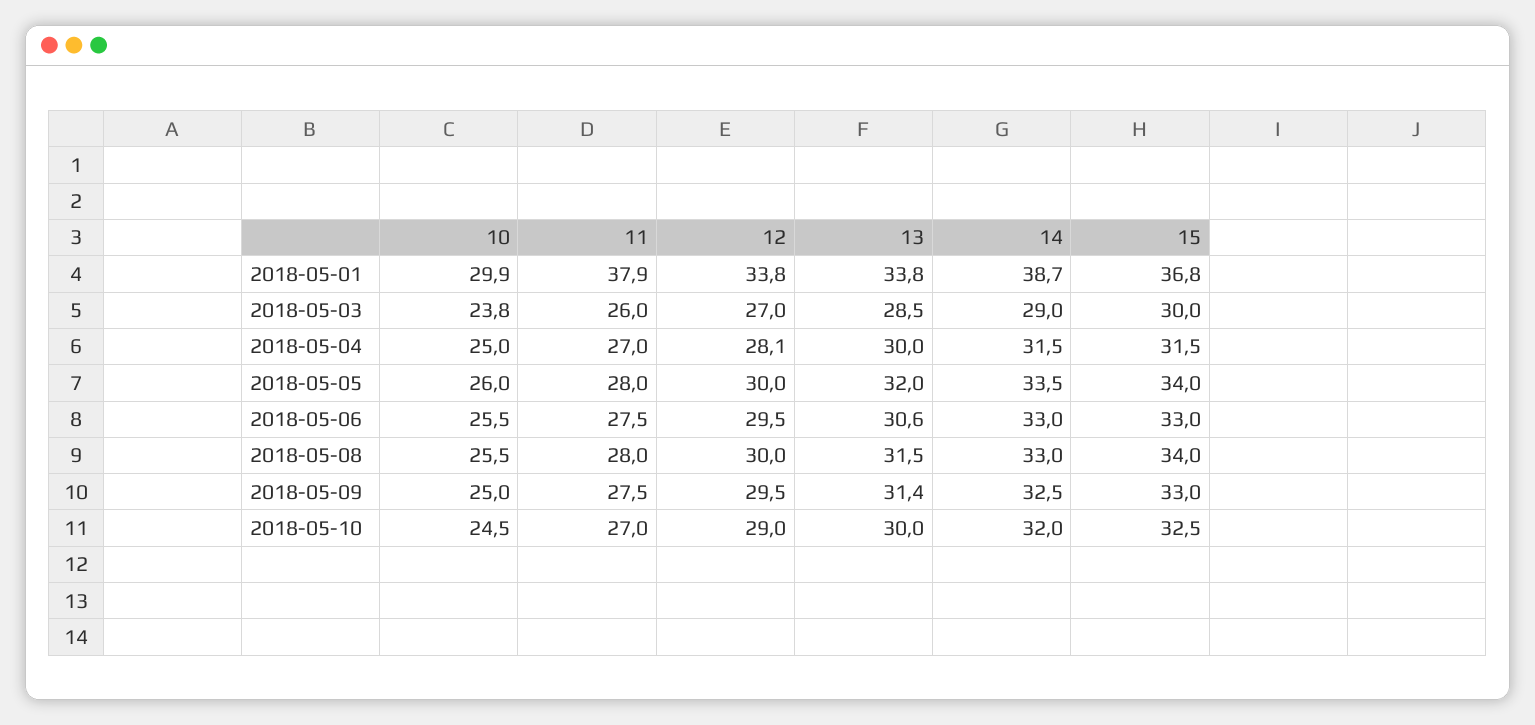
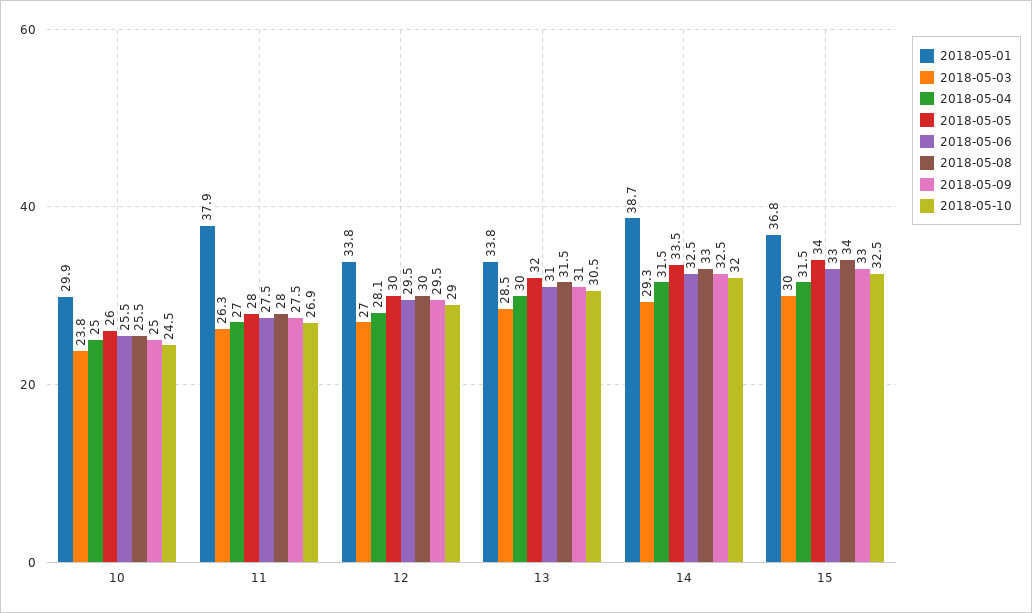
  {
    "2018-05-01": {
      "10": 29.9,
      "11": 37.9,
      "12": 33.8,
      "13": 33.8,
      "14": 38.7,
      "15": 36.8
    },
    "2018-05-03": {
      "10": 23.8,
-     "11": 26,
+     "11": 26.3,
      "12": 27,
      "13": 28.5,
-     "14": 29,
+     "14": 29.3,
      "15": 30
    },
    "2018-05-04": {
      "10": 25,
      "11": 27,
      "12": 28.1,
      "13": 30,
      "14": 31.5,
      "15": 31.5
    },
    "2018-05-05": {
      "10": 26,
      "11": 28,
      "12": 30,
      "13": 32,
      "14": 33.5,
      "15": 34
    },
    "2018-05-06": {
      "10": 25.5,
      "11": 27.5,
      "12": 29.5,
-     "13": 30.6,
+     "13": 31,
-     "14": 33,
+     "14": 32.5,
      "15": 33
    },
    "2018-05-08": {
      "10": 25.5,
      "11": 28,
      "12": 30,
      "13": 31.5,
      "14": 33,
      "15": 34
    },
    "2018-05-09": {
      "10": 25,
      "11": 27.5,
      "12": 29.5,
-     "13": 31.4,
+     "13": 31,
      "14": 32.5,
      "15": 33
    },
    "2018-05-10": {
      "10": 24.5,
-     "11": 27,
+     "11": 26.9,
      "12": 29,
-     "13": 30,
+     "13": 30.5,
      "14": 32,
      "15": 32.5
    }
  }

